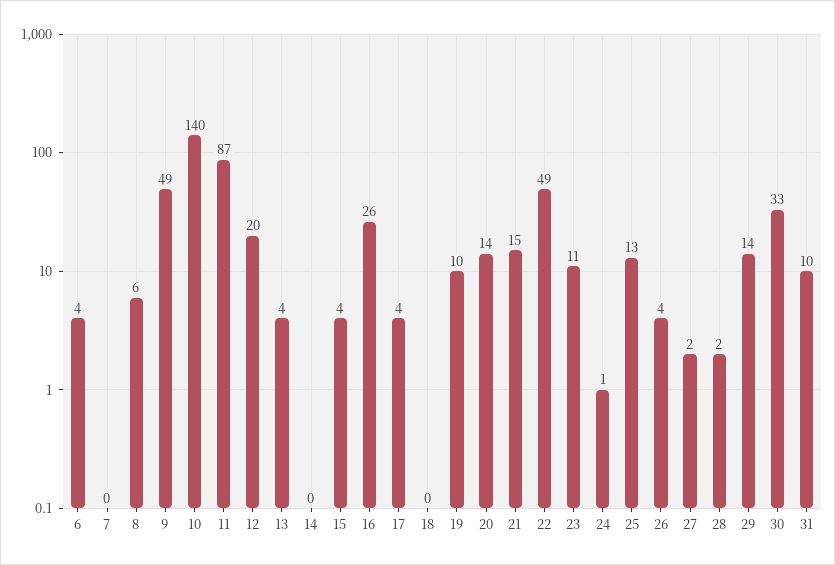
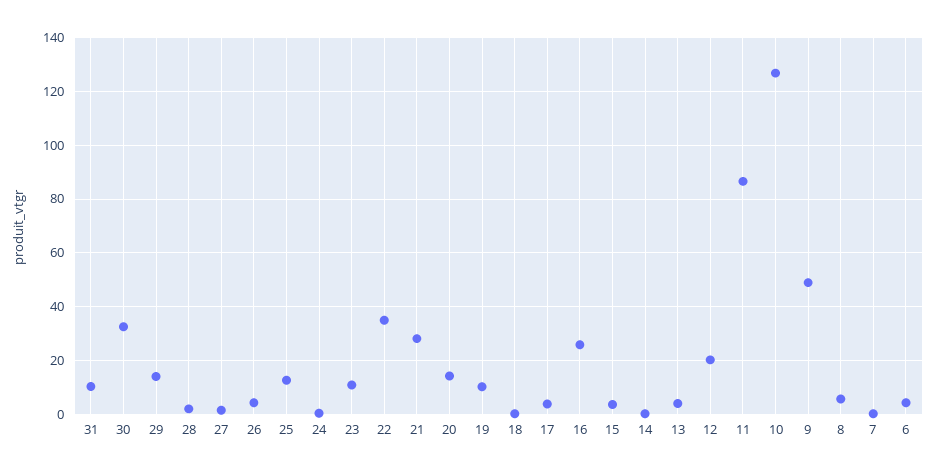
  {
    "6": 4,
    "7": 0,
    "8": 6,
    "9": 49,
-   "10": 140,
+   "10": 127.5,
    "11": 87,
    "12": 20,
    "13": 4,
    "14": 0,
    "15": 4,
    "16": 26,
    "17": 4,
    "18": 0,
    "19": 10,
    "20": 14,
-   "21": 15,
+   "21": 27.5,
-   "22": 49,
+   "22": 35,
    "23": 11,
    "24": 1,
    "25": 13,
    "26": 4,
    "27": 2,
    "28": 2,
    "29": 14,
    "30": 33,
    "31": 10
  }

